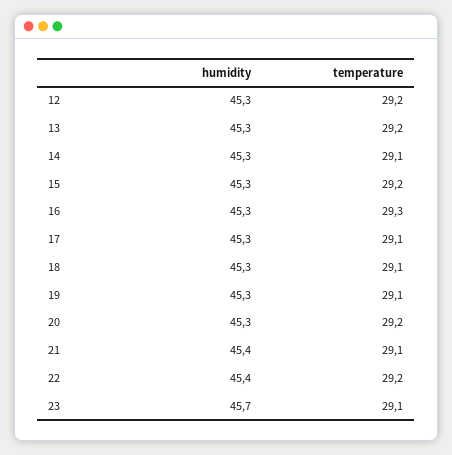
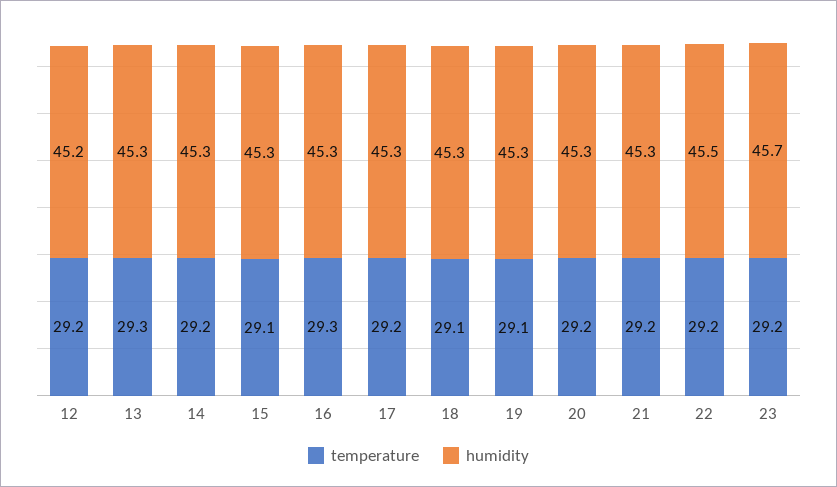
  {
    "humidity": {
-     "12": 45.3,
+     "12": 45.2,
      "13": 45.3,
      "14": 45.3,
      "15": 45.3,
      "16": 45.3,
      "17": 45.3,
      "18": 45.3,
      "19": 45.3,
      "20": 45.3,
-     "21": 45.4,
+     "21": 45.3,
-     "22": 45.4,
+     "22": 45.5,
      "23": 45.7
    },
    "temperature": {
      "12": 29.2,
-     "13": 29.2,
+     "13": 29.3,
-     "14": 29.1,
+     "14": 29.2,
-     "15": 29.2,
+     "15": 29.1,
      "16": 29.3,
-     "17": 29.1,
+     "17": 29.2,
      "18": 29.1,
      "19": 29.1,
      "20": 29.2,
-     "21": 29.1,
+     "21": 29.2,
      "22": 29.2,
-     "23": 29.1
+     "23": 29.2
    }
  }

